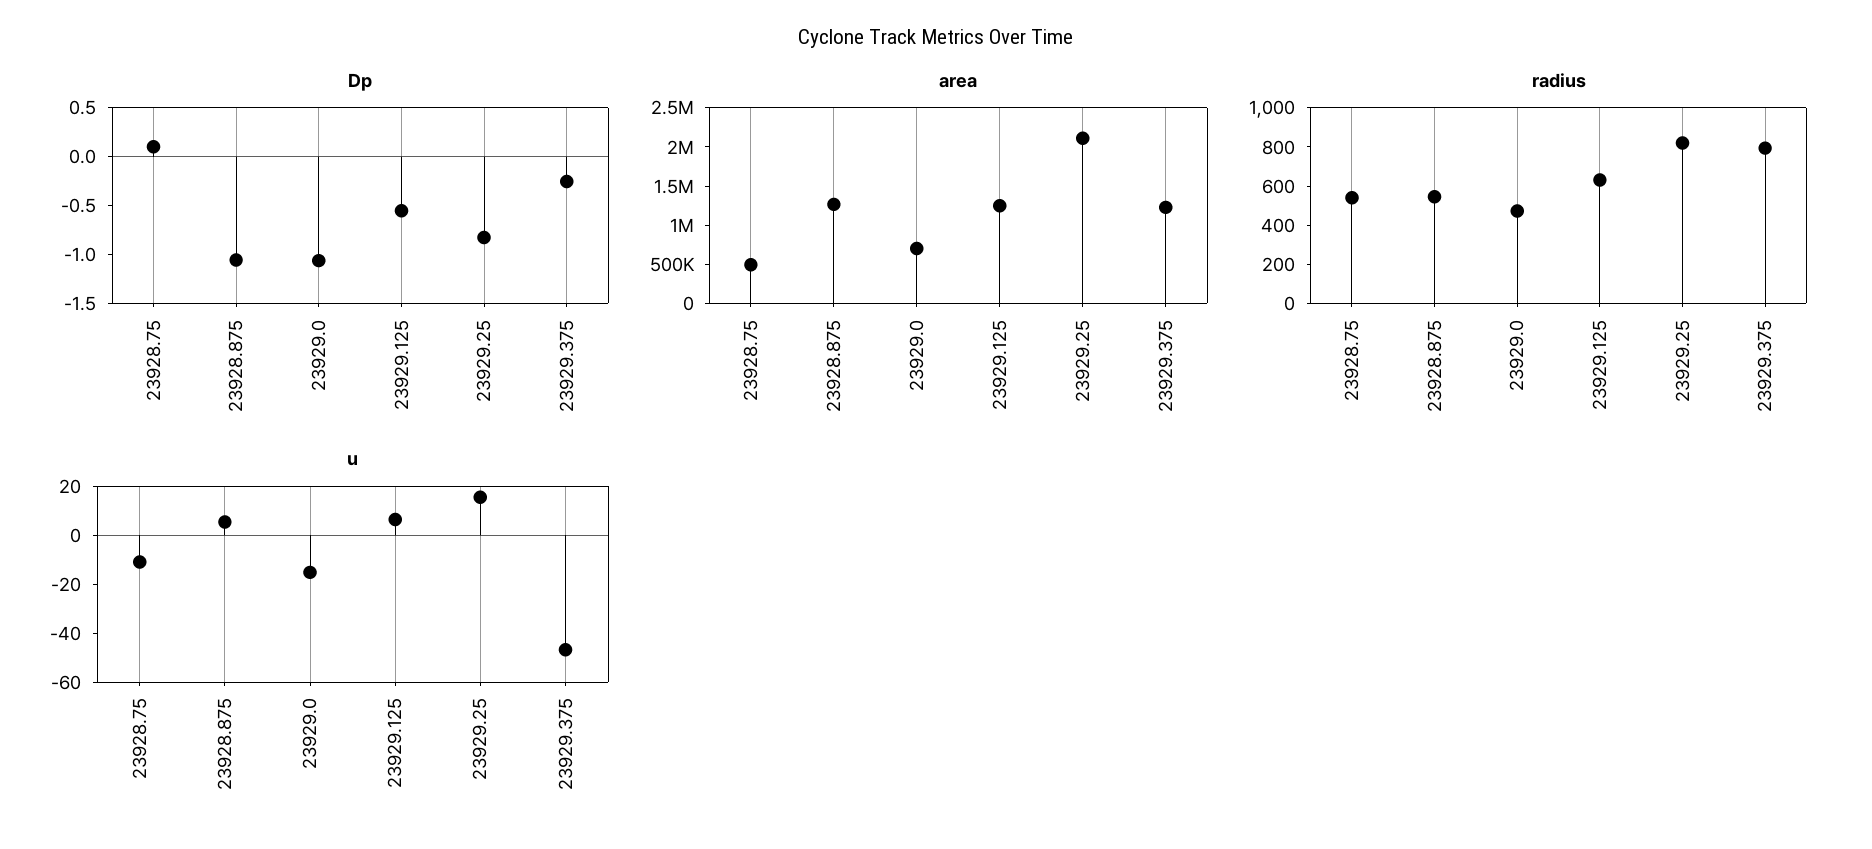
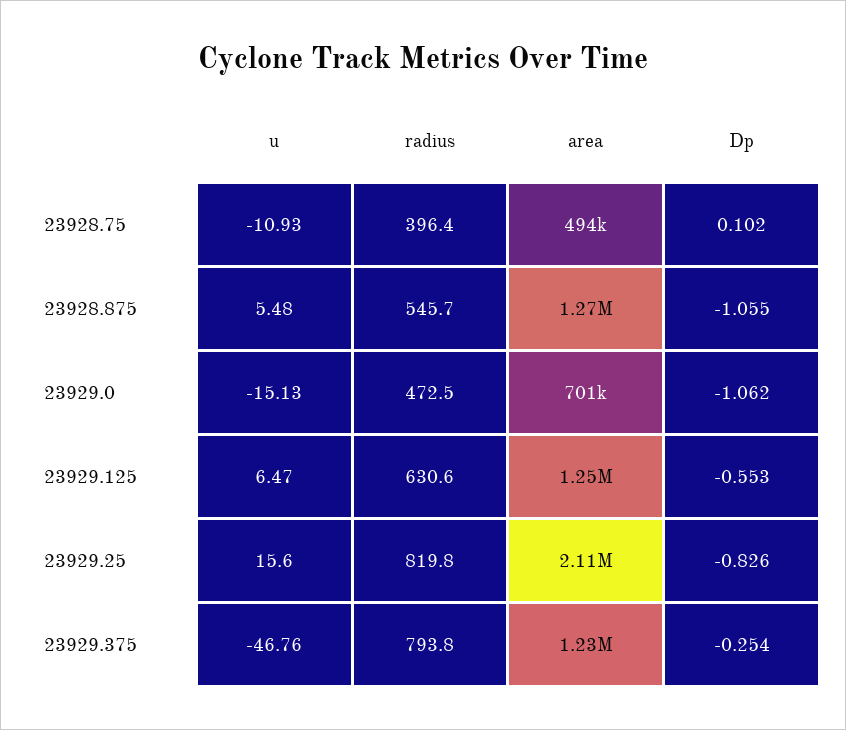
  {
    "Dp": {
      "23928.75": 0.102,
      "23928.875": -1.055,
      "23929.0": -1.062,
      "23929.125": -0.553,
      "23929.25": -0.826,
      "23929.375": -0.254
    },
    "area": {
      "23928.75": 494000,
      "23928.875": 1270000,
      "23929.0": 701000,
      "23929.125": 1250000,
      "23929.25": 2110000,
      "23929.375": 1230000
    },
    "radius": {
-     "23928.75": 550,
+     "23928.75": 396.4,
      "23928.875": 545.7,
      "23929.0": 472.5,
      "23929.125": 630.6,
      "23929.25": 819.8,
      "23929.375": 793.8
    },
    "u": {
      "23928.75": -10.93,
      "23928.875": 5.48,
      "23929.0": -15.13,
      "23929.125": 6.47,
      "23929.25": 15.6,
      "23929.375": -46.76
    }
  }

